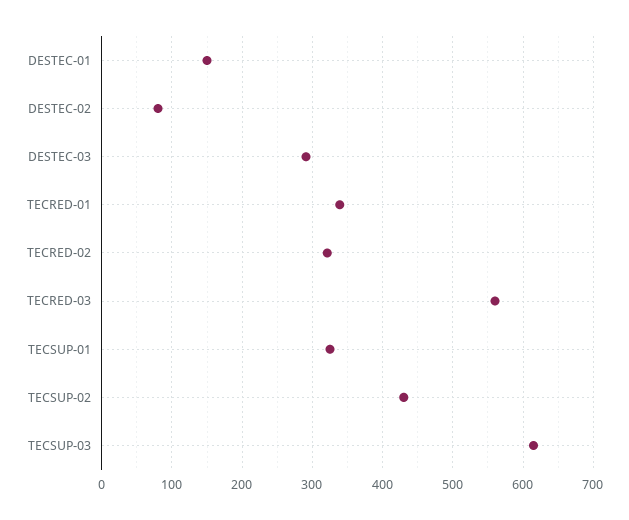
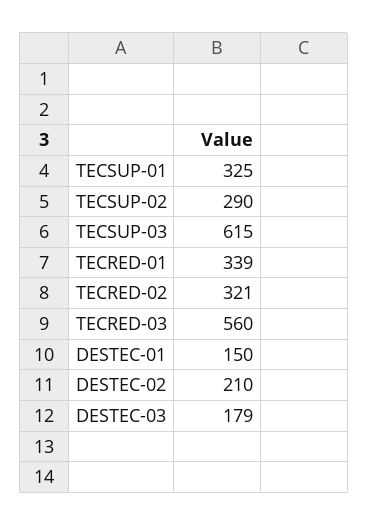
  {
    "DESTEC-01": 150,
-   "DESTEC-02": 80,
+   "DESTEC-02": 210,
-   "DESTEC-03": 290,
+   "DESTEC-03": 179,
    "TECRED-01": 339,
    "TECRED-02": 321,
    "TECRED-03": 560,
    "TECSUP-01": 325,
-   "TECSUP-02": 430,
+   "TECSUP-02": 290,
    "TECSUP-03": 615
  }

